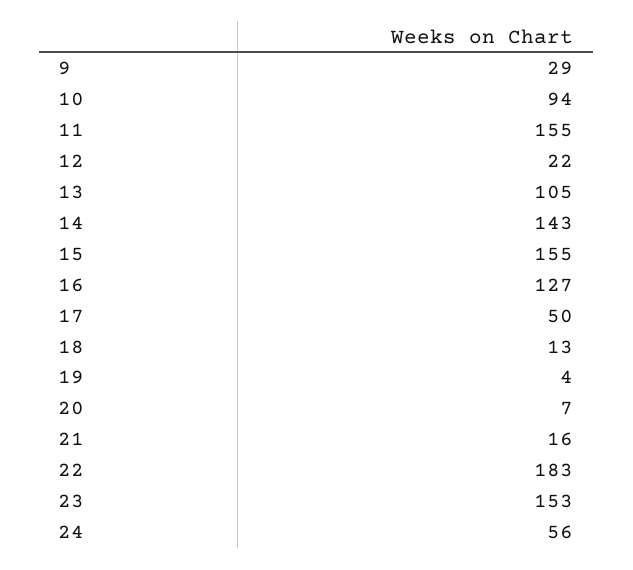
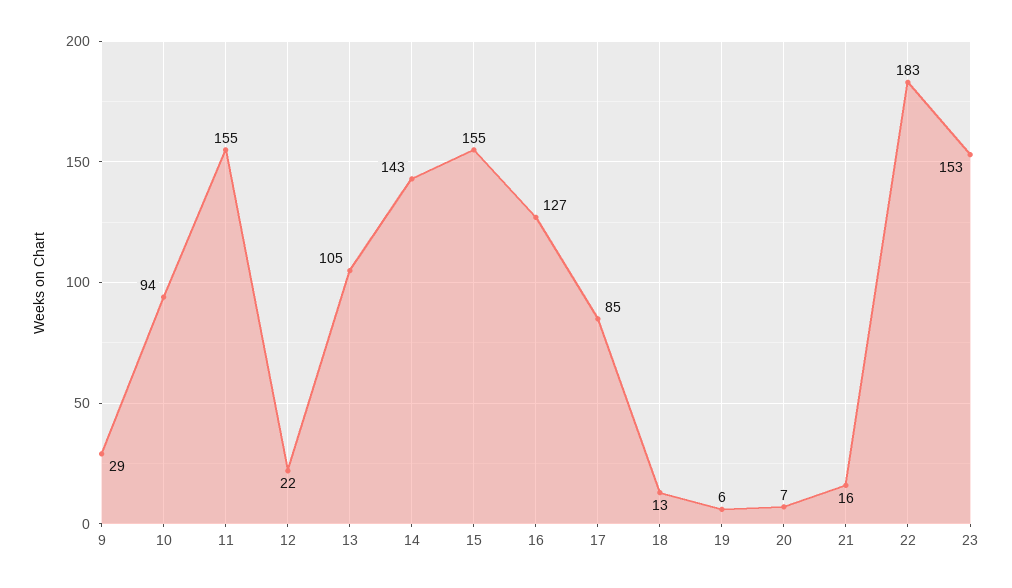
  {
    "9": 29,
    "10": 94,
    "11": 155,
    "12": 22,
    "13": 105,
    "14": 143,
    "15": 155,
    "16": 127,
-   "17": 50,
+   "17": 85,
    "18": 13,
-   "19": 4,
+   "19": 6,
    "20": 7,
    "21": 16,
    "22": 183,
-   "23": 153,
+   "23": 153
-   "24": 56
  }

